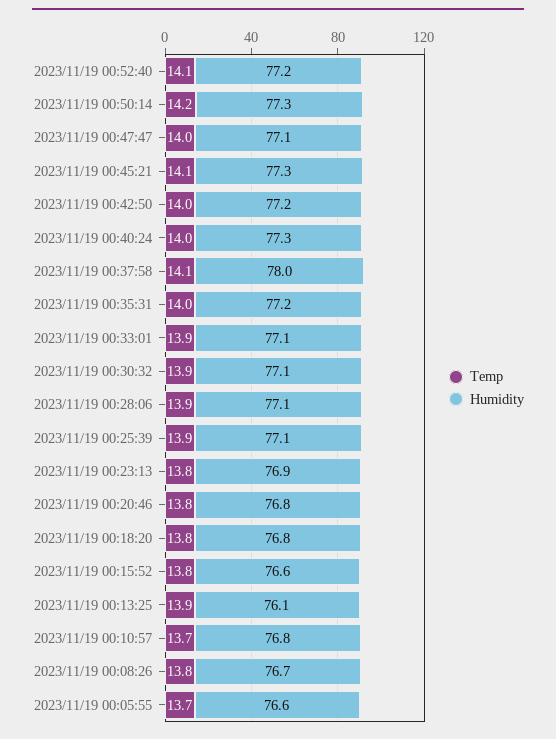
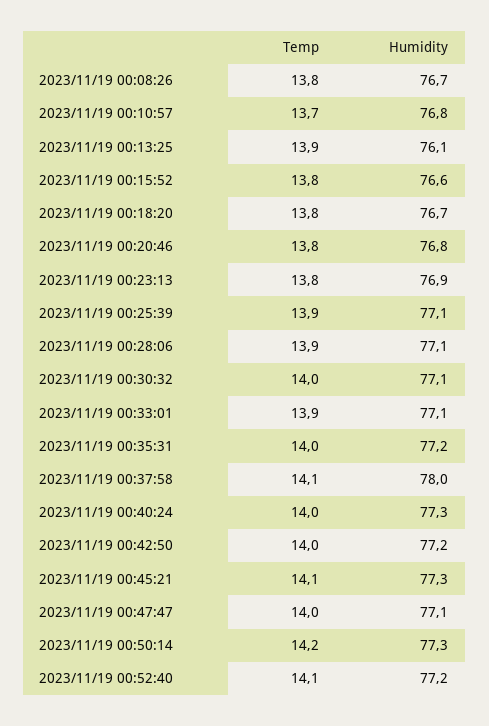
  {
    "Temp": {
      "2023/11/19 00:52:40": 14.1,
      "2023/11/19 00:50:14": 14.2,
      "2023/11/19 00:47:47": 14,
      "2023/11/19 00:45:21": 14.1,
      "2023/11/19 00:42:50": 14,
      "2023/11/19 00:40:24": 14,
      "2023/11/19 00:37:58": 14.1,
      "2023/11/19 00:35:31": 14,
      "2023/11/19 00:33:01": 13.9,
-     "2023/11/19 00:30:32": 13.9,
+     "2023/11/19 00:30:32": 14,
      "2023/11/19 00:28:06": 13.9,
      "2023/11/19 00:25:39": 13.9,
      "2023/11/19 00:23:13": 13.8,
      "2023/11/19 00:20:46": 13.8,
      "2023/11/19 00:18:20": 13.8,
      "2023/11/19 00:15:52": 13.8,
      "2023/11/19 00:13:25": 13.9,
      "2023/11/19 00:10:57": 13.7,
-     "2023/11/19 00:08:26": 13.8,
+     "2023/11/19 00:08:26": 13.8
-     "2023/11/19 00:05:55": 13.7
    },
    "Humidity": {
      "2023/11/19 00:52:40": 77.2,
      "2023/11/19 00:50:14": 77.3,
      "2023/11/19 00:47:47": 77.1,
      "2023/11/19 00:45:21": 77.3,
      "2023/11/19 00:42:50": 77.2,
      "2023/11/19 00:40:24": 77.3,
      "2023/11/19 00:37:58": 78,
      "2023/11/19 00:35:31": 77.2,
      "2023/11/19 00:33:01": 77.1,
      "2023/11/19 00:30:32": 77.1,
      "2023/11/19 00:28:06": 77.1,
      "2023/11/19 00:25:39": 77.1,
      "2023/11/19 00:23:13": 76.9,
      "2023/11/19 00:20:46": 76.8,
-     "2023/11/19 00:18:20": 76.8,
+     "2023/11/19 00:18:20": 76.7,
      "2023/11/19 00:15:52": 76.6,
      "2023/11/19 00:13:25": 76.1,
      "2023/11/19 00:10:57": 76.8,
-     "2023/11/19 00:08:26": 76.7,
+     "2023/11/19 00:08:26": 76.7
-     "2023/11/19 00:05:55": 76.6
    }
  }

